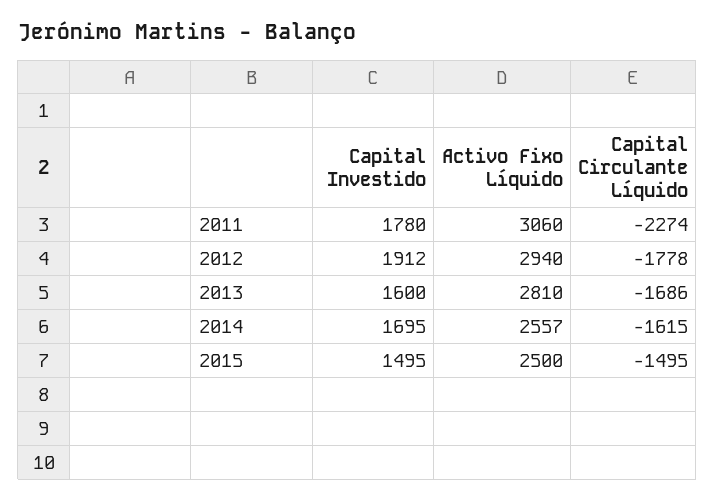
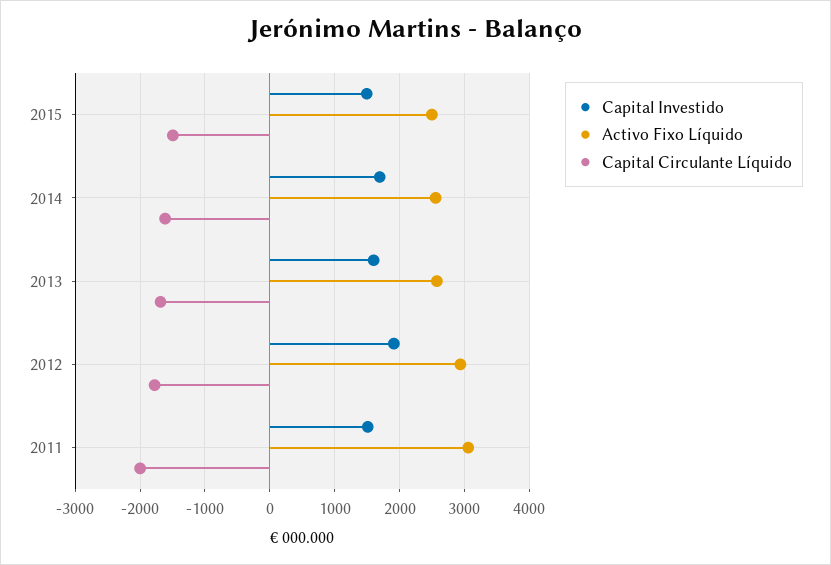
  {
    "Capital Investido": {
-     "2011": 1780,
+     "2011": 1500,
      "2012": 1912,
      "2013": 1600,
      "2014": 1695,
      "2015": 1495
    },
    "Activo Fixo Líquido": {
      "2011": 3060,
      "2012": 2940,
-     "2013": 2810,
+     "2013": 2600,
      "2014": 2557,
      "2015": 2500
    },
    "Capital Circulante Líquido": {
-     "2011": -2274,
+     "2011": -2000,
      "2012": -1778,
      "2013": -1686,
      "2014": -1615,
      "2015": -1495
    }
  }

